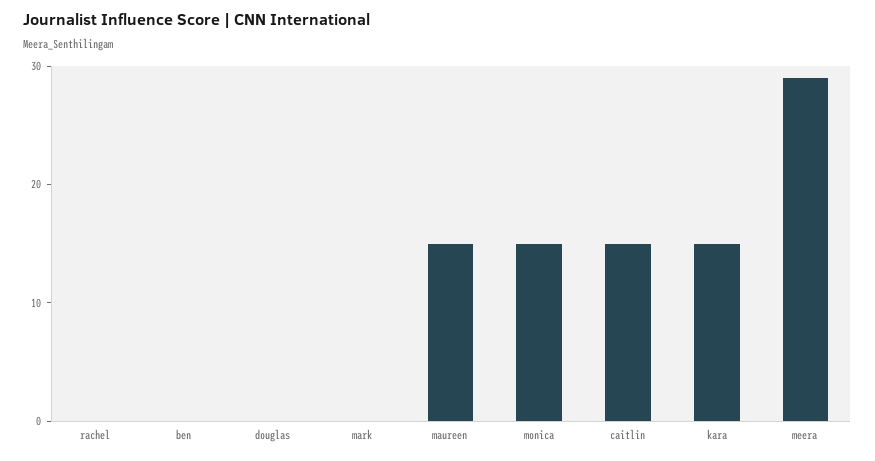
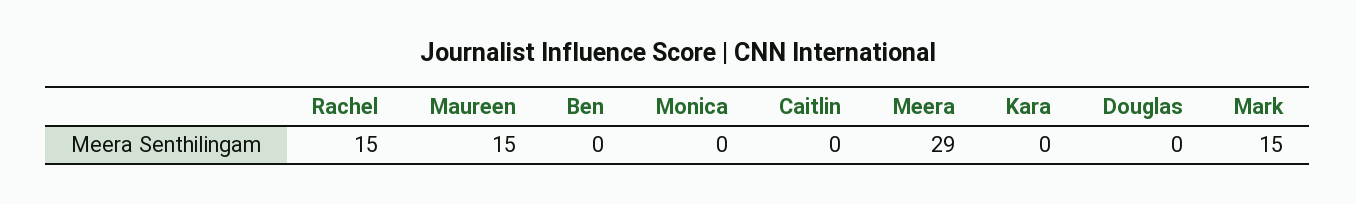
  {
-   "rachel": 0,
+   "rachel": 15,
    "ben": 0,
    "douglas": 0,
-   "mark": 0,
+   "mark": 15,
    "maureen": 15,
-   "monica": 15,
+   "monica": 0,
-   "caitlin": 15,
+   "caitlin": 0,
-   "kara": 15,
+   "kara": 0,
    "meera": 29
  }

